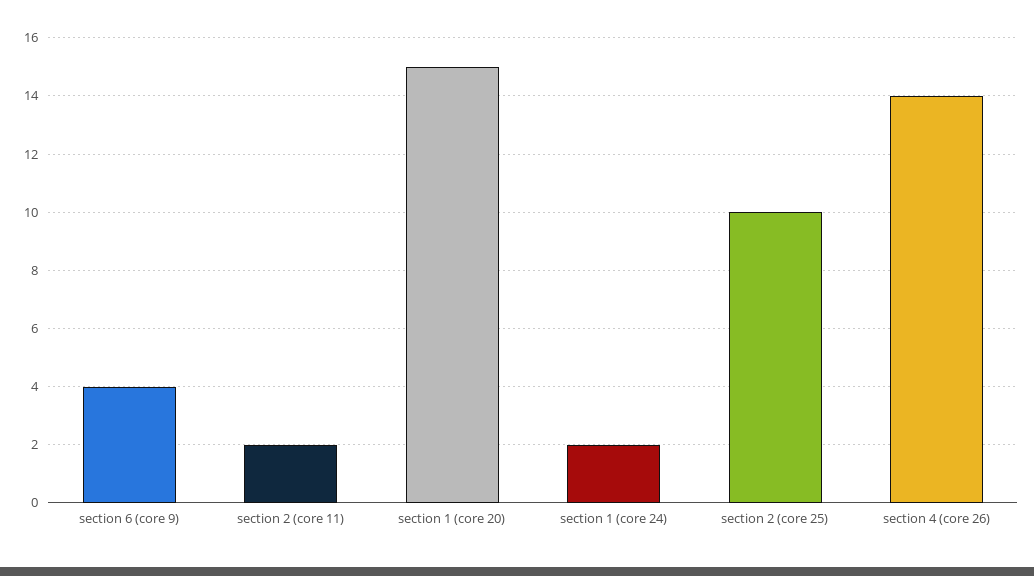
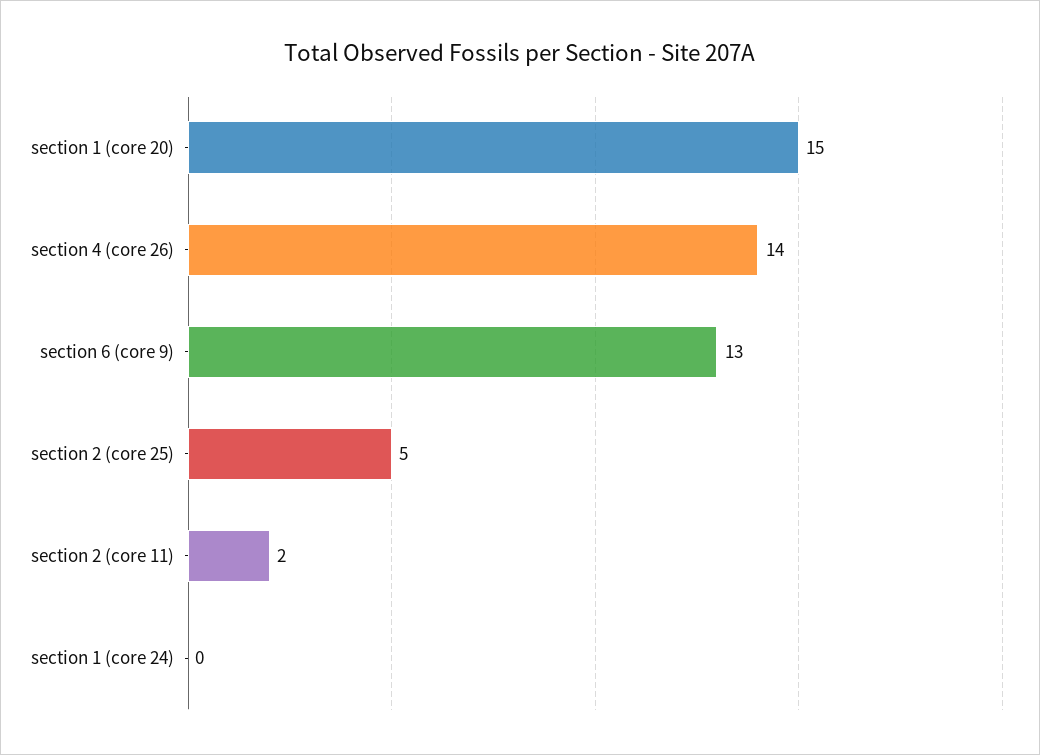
  {
-   "section 6 (core 9)": 4,
+   "section 6 (core 9)": 13,
    "section 2 (core 11)": 2,
    "section 1 (core 20)": 15,
-   "section 1 (core 24)": 2,
+   "section 1 (core 24)": 0,
-   "section 2 (core 25)": 10,
+   "section 2 (core 25)": 5,
    "section 4 (core 26)": 14
  }

